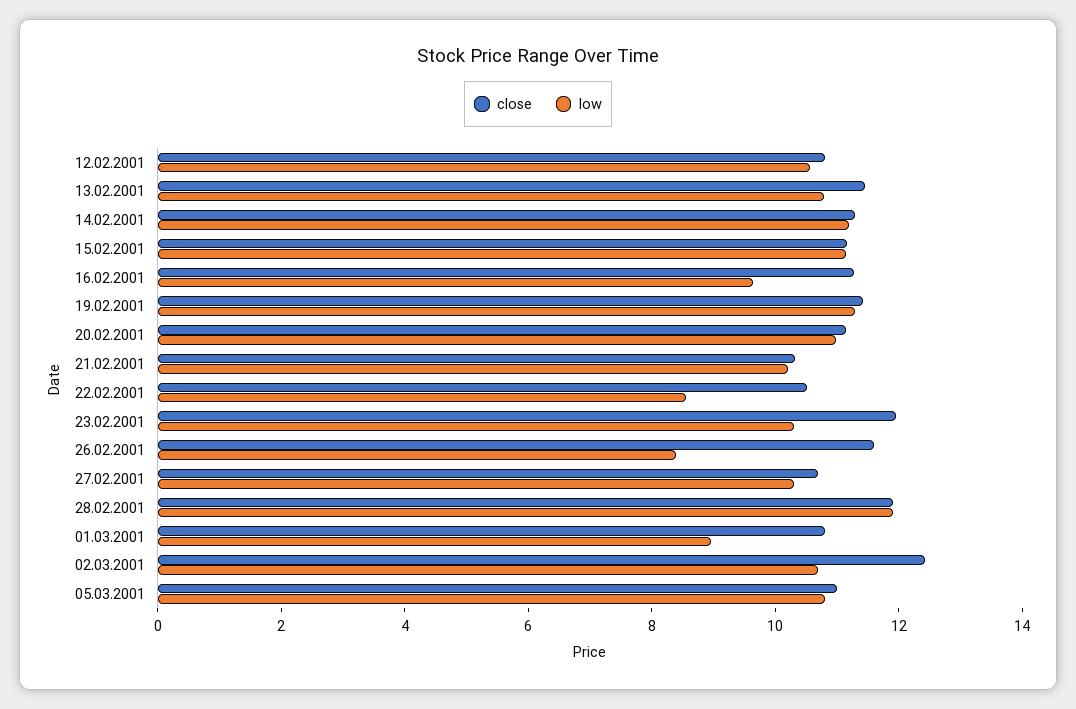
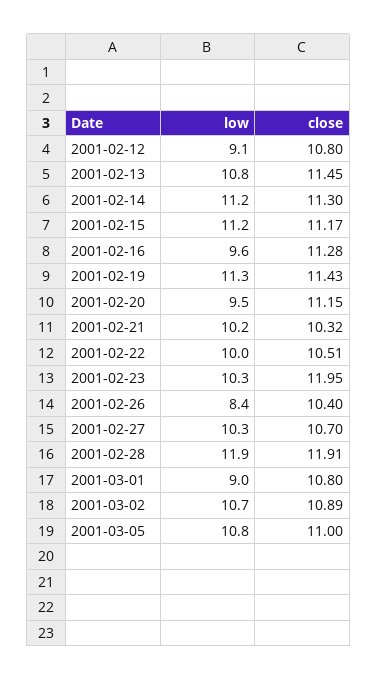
  {
    "close": {
      "12.02.2001": 10.8,
      "13.02.2001": 11.45,
      "14.02.2001": 11.3,
      "15.02.2001": 11.17,
      "16.02.2001": 11.28,
      "19.02.2001": 11.43,
      "20.02.2001": 11.15,
      "21.02.2001": 10.32,
      "22.02.2001": 10.51,
      "23.02.2001": 11.95,
-     "26.02.2001": 11.5,
+     "26.02.2001": 10.4,
      "27.02.2001": 10.7,
      "28.02.2001": 11.91,
      "01.03.2001": 10.8,
-     "02.03.2001": 12.5,
+     "02.03.2001": 10.89,
      "05.03.2001": 11
    },
    "low": {
-     "12.02.2001": 10.5,
+     "12.02.2001": 9.1,
      "13.02.2001": 10.8,
      "14.02.2001": 11.2,
      "15.02.2001": 11.2,
      "16.02.2001": 9.6,
      "19.02.2001": 11.3,
-     "20.02.2001": 11,
+     "20.02.2001": 9.5,
      "21.02.2001": 10.2,
-     "22.02.2001": 8.5,
+     "22.02.2001": 10,
      "23.02.2001": 10.3,
      "26.02.2001": 8.4,
      "27.02.2001": 10.3,
      "28.02.2001": 11.9,
      "01.03.2001": 9,
      "02.03.2001": 10.7,
      "05.03.2001": 10.8
    }
  }

